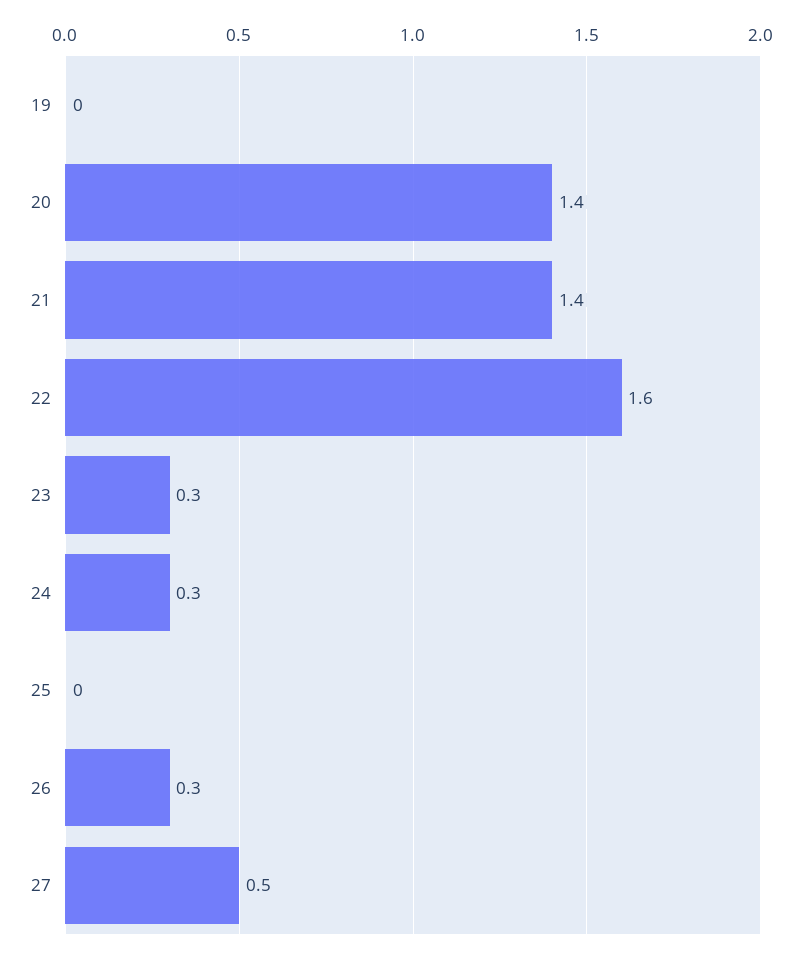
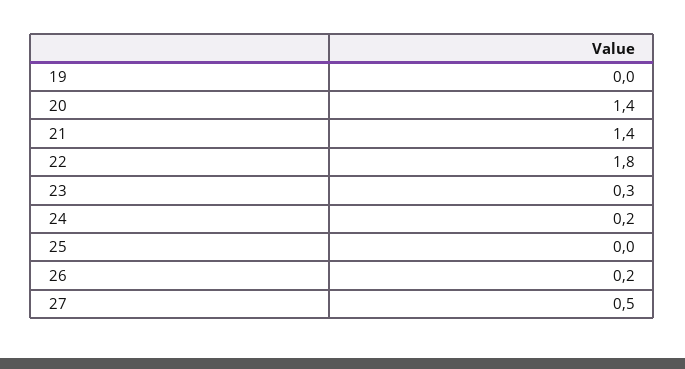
  {
    "19": 0,
    "20": 1.4,
    "21": 1.4,
-   "22": 1.6,
+   "22": 1.8,
    "23": 0.3,
-   "24": 0.3,
+   "24": 0.2,
    "25": 0,
-   "26": 0.3,
+   "26": 0.2,
    "27": 0.5
  }

